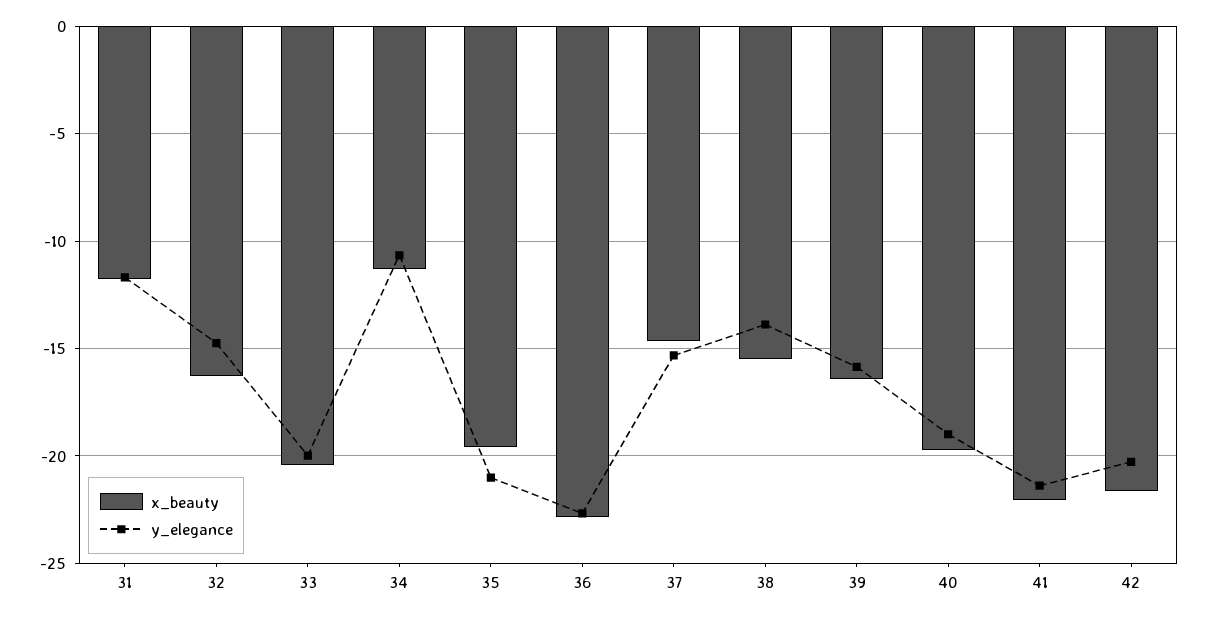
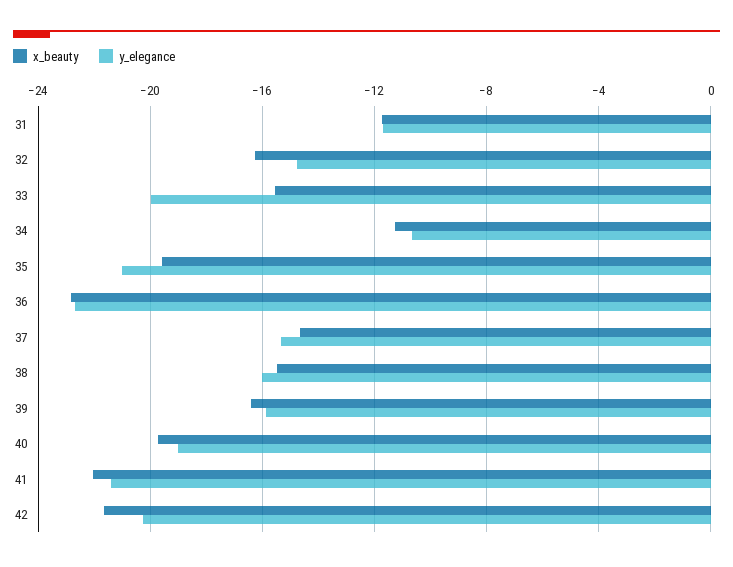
  {
    "x_beauty": {
      "31": -11.5,
      "32": -16.5,
-     "33": -20.5,
+     "33": -15.5,
      "34": -11.5,
      "35": -19.5,
      "36": -23,
      "37": -14.5,
      "38": -15.5,
      "39": -16.5,
      "40": -19.5,
      "41": -22,
      "42": -21.5
    },
    "y_elegance": {
      "31": -11.5,
      "32": -15,
      "33": -20,
      "34": -10.5,
      "35": -21,
      "36": -22.5,
      "37": -15.5,
-     "38": -14,
+     "38": -16,
      "39": -16,
      "40": -19,
      "41": -21.5,
      "42": -20.5
    }
  }

